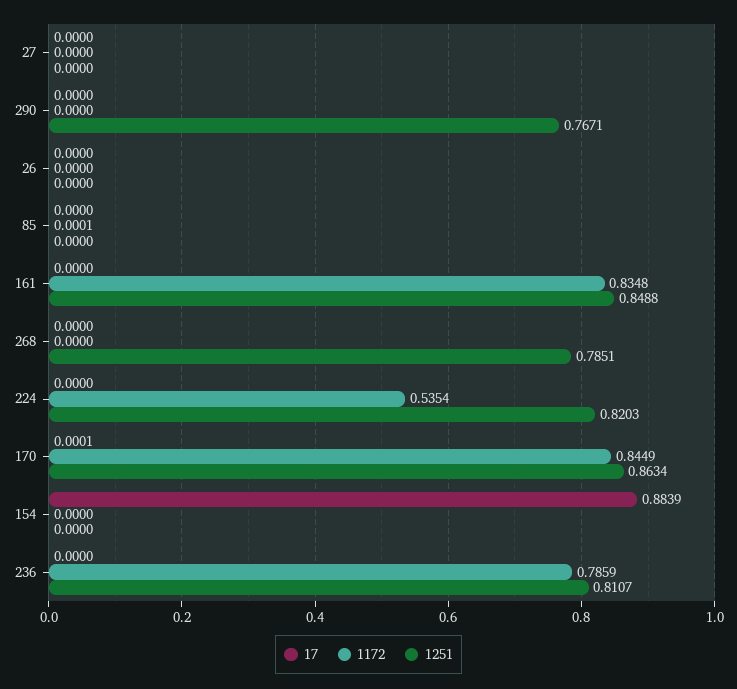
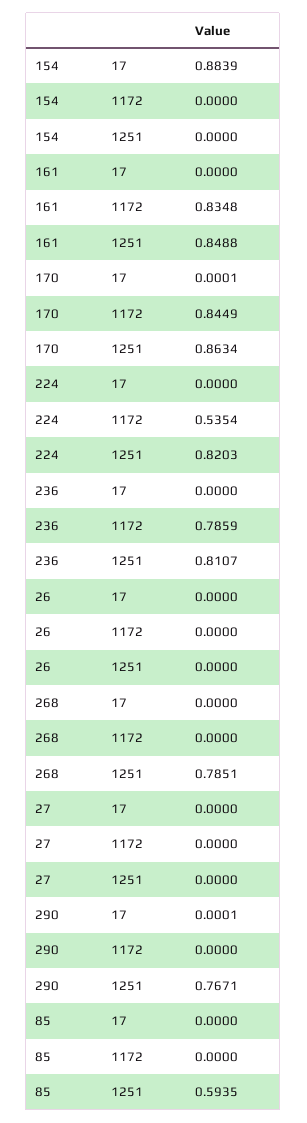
  {
    "17": {
      "27": 0,
-     "290": 0,
+     "290": 0.0001,
      "26": 0,
      "85": 0,
      "161": 0,
      "268": 0,
      "224": 0,
      "170": 0.0001,
      "154": 0.8839,
      "236": 0
    },
    "1172": {
      "27": 0,
      "290": 0,
      "26": 0,
-     "85": 0.0001,
+     "85": 0,
      "161": 0.8348,
      "268": 0,
      "224": 0.5354,
      "170": 0.8449,
      "154": 0,
      "236": 0.7859
    },
    "1251": {
      "27": 0,
      "290": 0.7671,
      "26": 0,
-     "85": 0,
+     "85": 0.5935,
      "161": 0.8488,
      "268": 0.7851,
      "224": 0.8203,
      "170": 0.8634,
      "154": 0,
      "236": 0.8107
    }
  }

